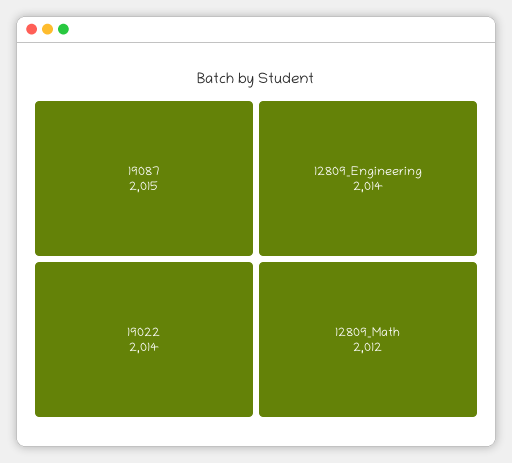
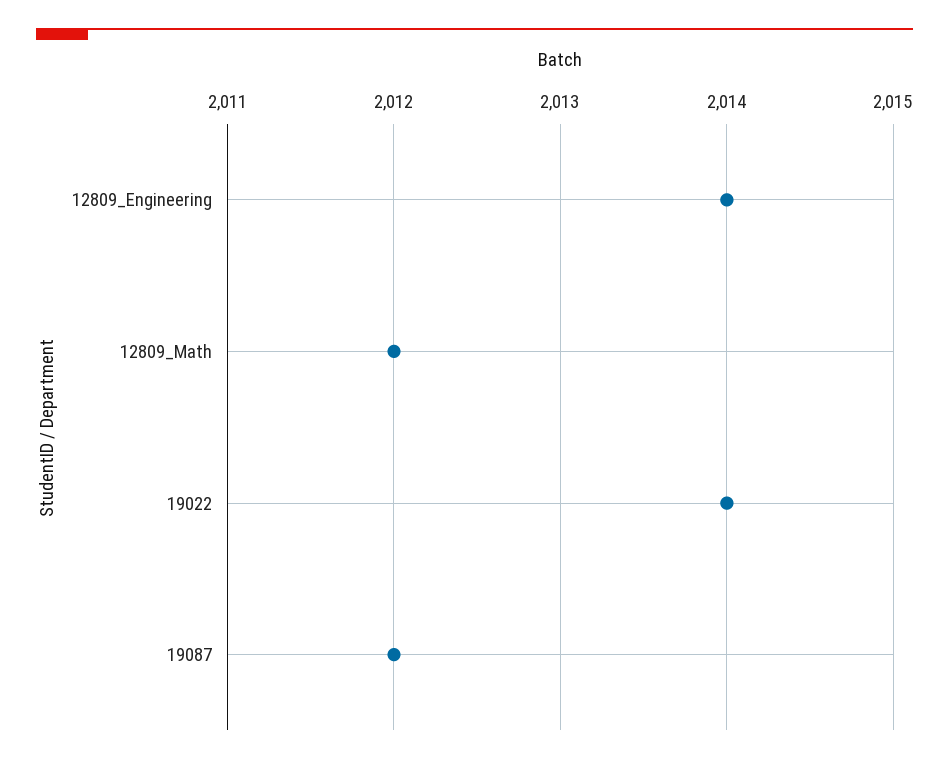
  {
-   "19087": 2015,
+   "19087": 2012,
    "19022": 2014,
    "12809_Engineering": 2014,
    "12809_Math": 2012
  }

